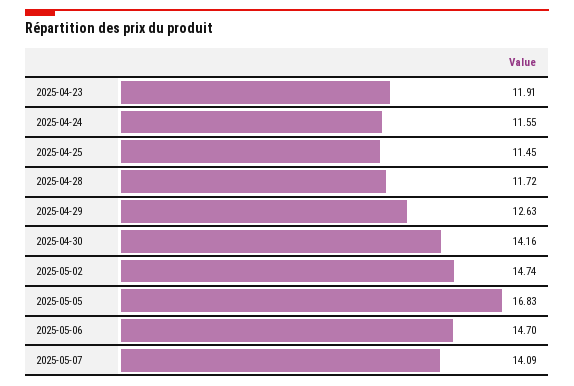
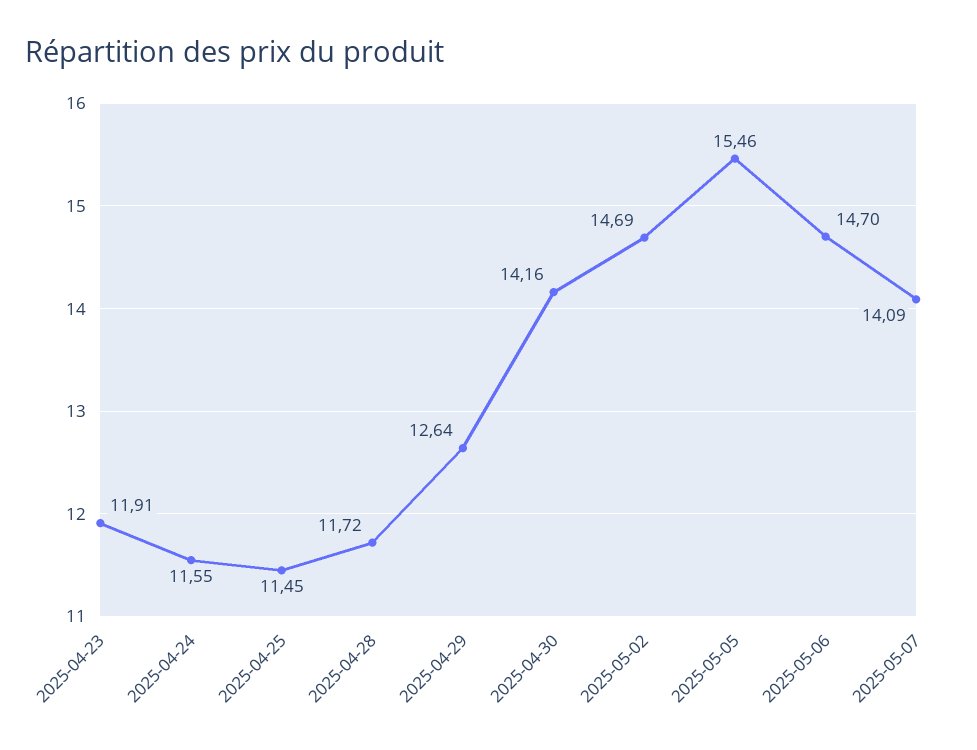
  {
    "2025-04-23": 11.91,
    "2025-04-24": 11.55,
    "2025-04-25": 11.45,
    "2025-04-28": 11.72,
-   "2025-04-29": 12.63,
+   "2025-04-29": 12.64,
    "2025-04-30": 14.16,
-   "2025-05-02": 14.74,
+   "2025-05-02": 14.69,
-   "2025-05-05": 16.83,
+   "2025-05-05": 15.46,
    "2025-05-06": 14.7,
    "2025-05-07": 14.09
  }

